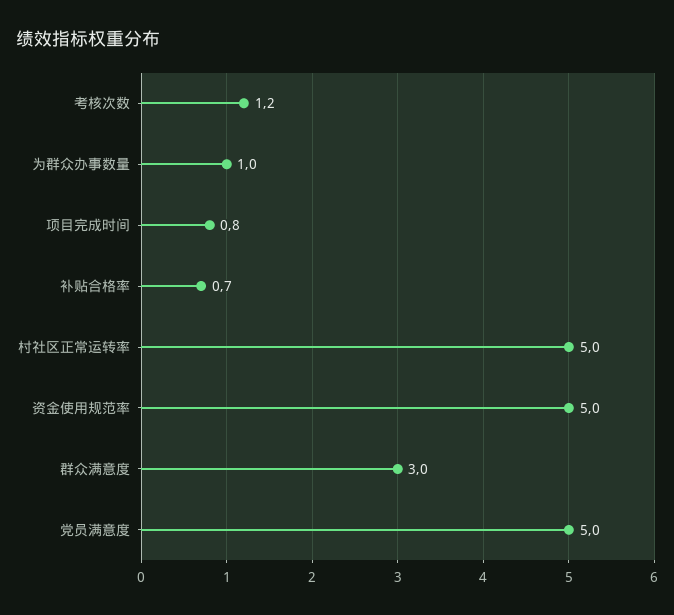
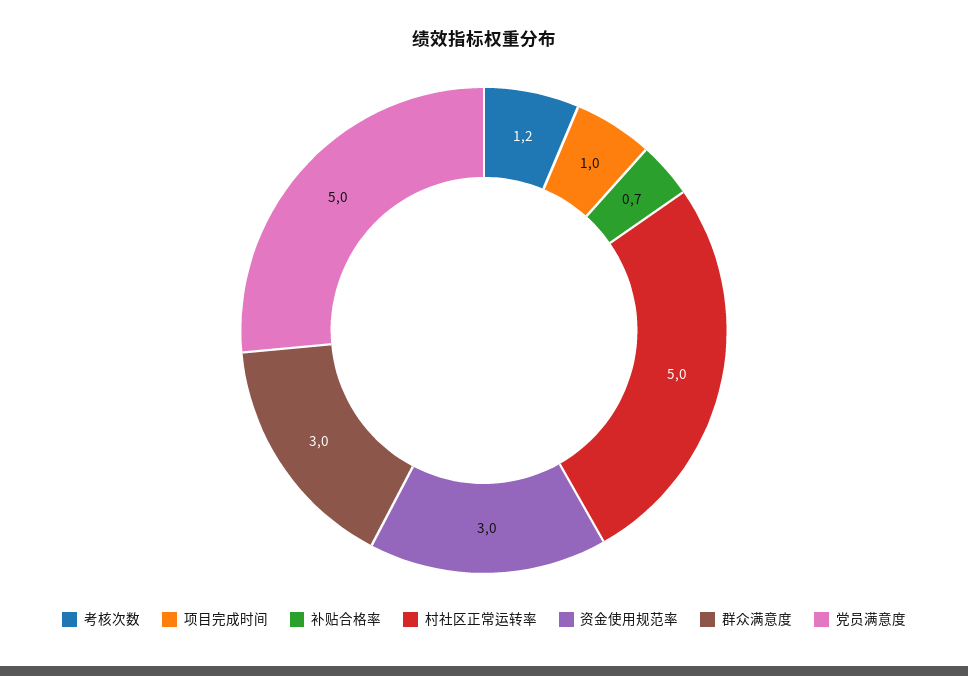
  {
    "考核次数": 1.2,
-   "为群众办事数量": 1,
-   "项目完成时间": 0.8,
+   "项目完成时间": 1,
    "补贴合格率": 0.7,
    "村社区正常运转率": 5,
-   "资金使用规范率": 5,
+   "资金使用规范率": 3,
    "群众满意度": 3,
    "党员满意度": 5
  }

